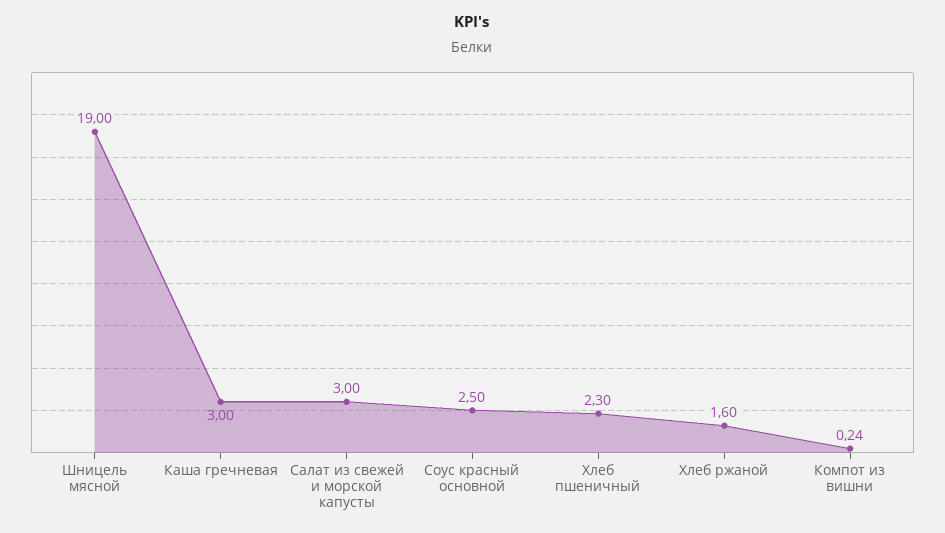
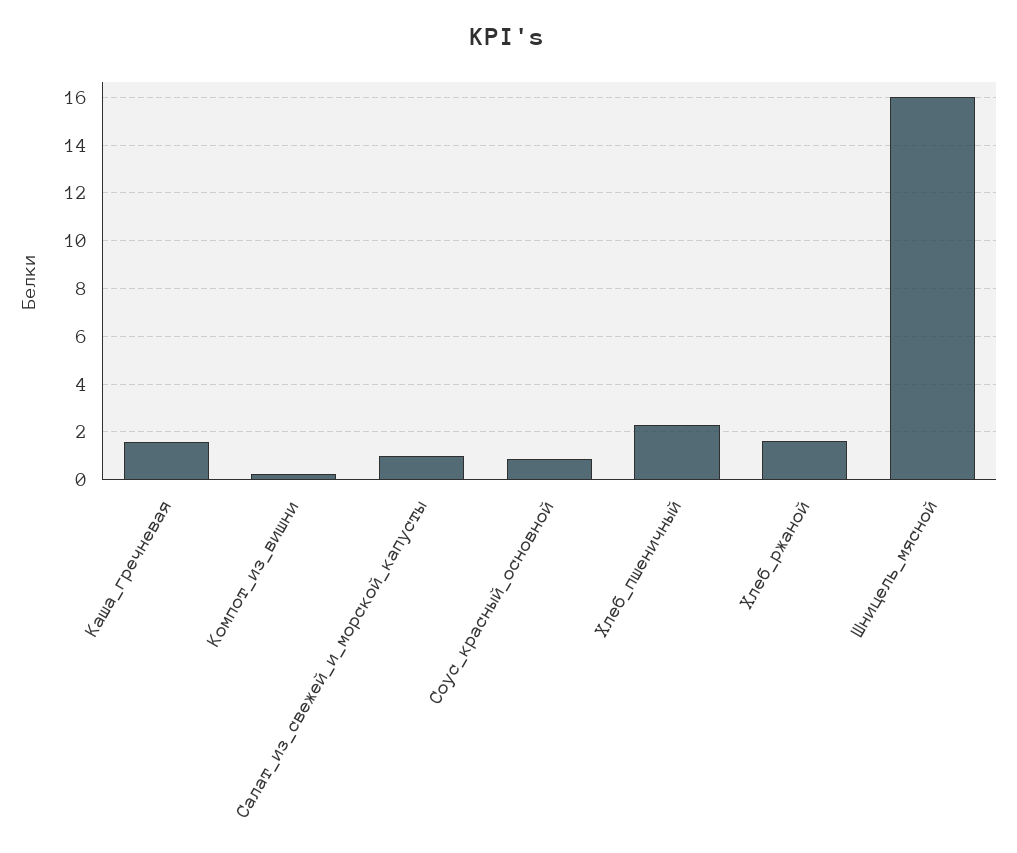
  {
-   "Шницель мясной": 19,
+   "Шницель мясной": 16,
-   "Каша гречневая": 3,
+   "Каша гречневая": 1.5,
-   "Салат из свежей и морской капусты": 3,
+   "Салат из свежей и морской капусты": 1,
-   "Соус красный основной": 2.5,
+   "Соус красный основной": 1,
    "Хлеб пшеничный": 2.3,
    "Хлеб ржаной": 1.6,
    "Компот из вишни": 0.24
  }

